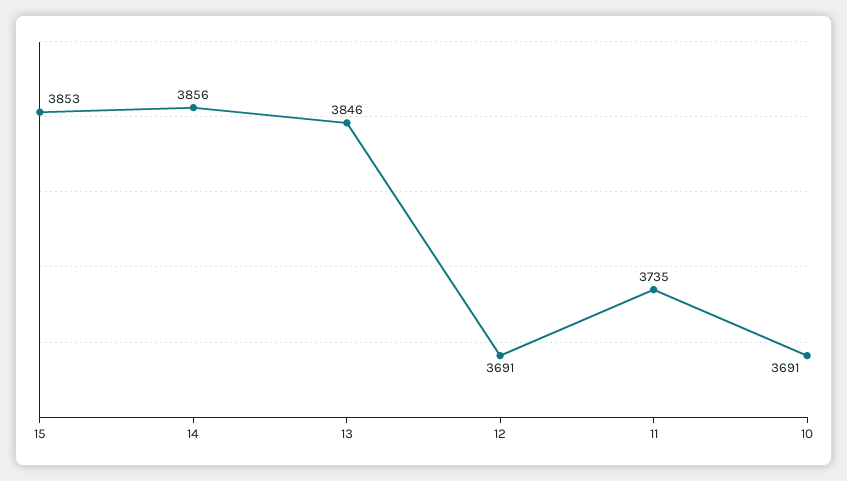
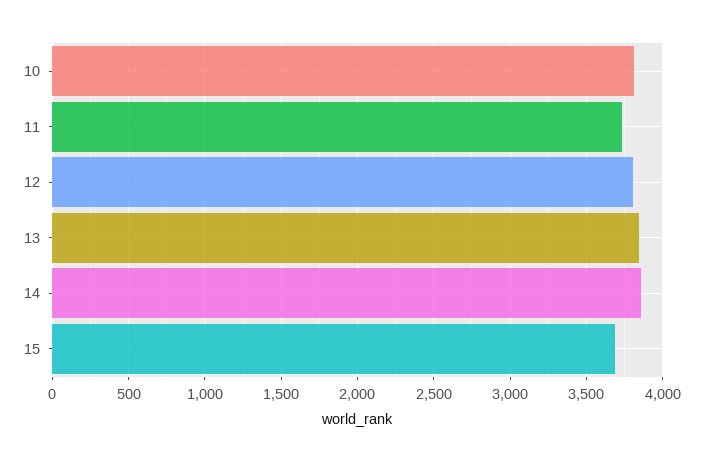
  {
-   "15": 3853,
+   "15": 3700,
    "14": 3856,
    "13": 3846,
-   "12": 3691,
+   "12": 3800,
    "11": 3735,
-   "10": 3691
+   "10": 3800
  }

